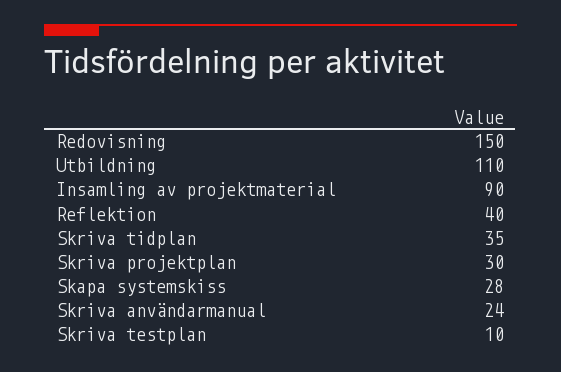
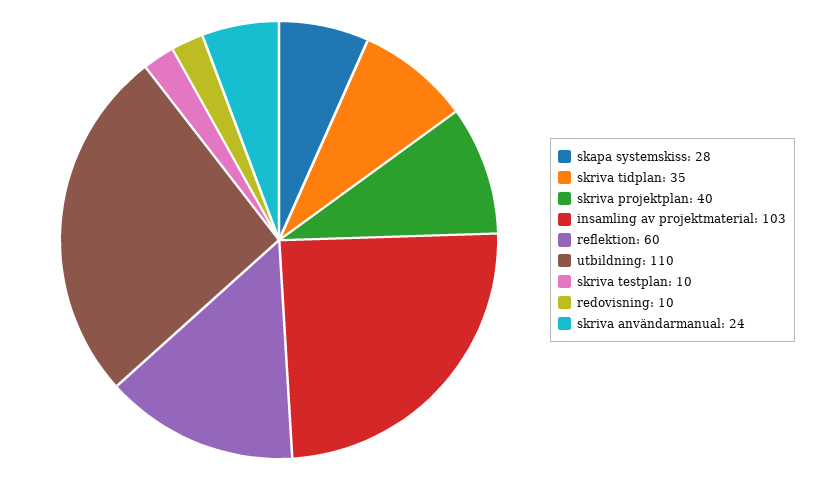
  {
-   "Redovisning": 150,
+   "Redovisning": 10,
    "Utbildning": 110,
-   "Insamling av projektmaterial": 90,
+   "Insamling av projektmaterial": 103,
-   "Reflektion": 40,
+   "Reflektion": 60,
    "Skriva tidplan": 35,
-   "Skriva projektplan": 30,
+   "Skriva projektplan": 40,
    "Skapa systemskiss": 28,
    "Skriva användarmanual": 24,
    "Skriva testplan": 10
  }

